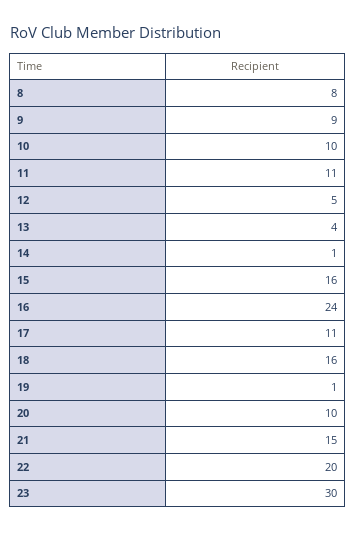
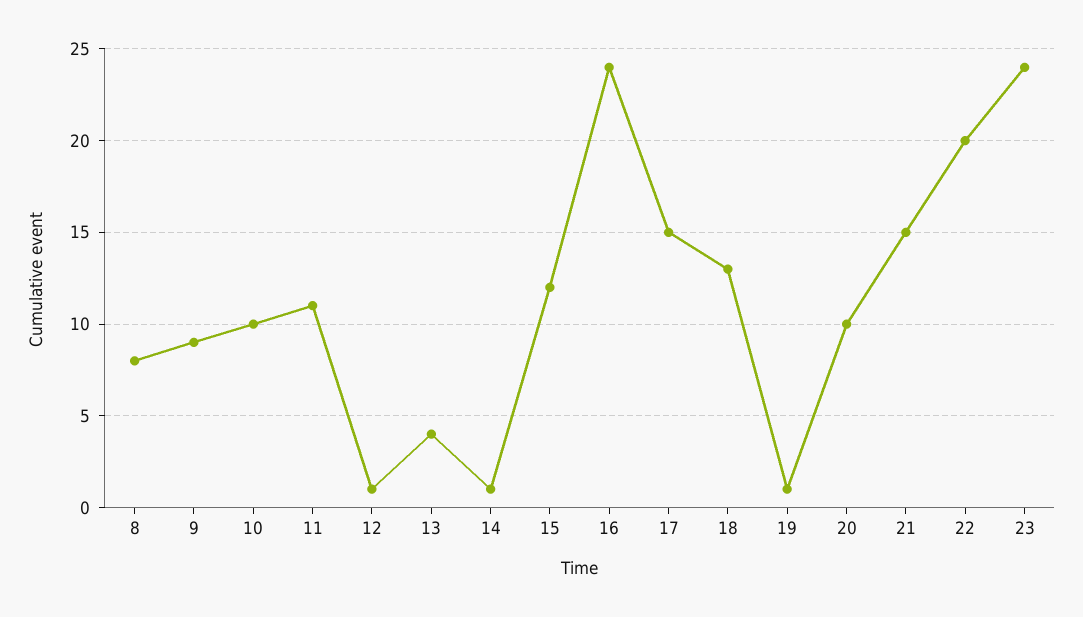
  {
    "8": 8,
    "9": 9,
    "10": 10,
    "11": 11,
-   "12": 5,
+   "12": 1,
    "13": 4,
    "14": 1,
-   "15": 16,
+   "15": 12,
    "16": 24,
-   "17": 11,
+   "17": 15,
-   "18": 16,
+   "18": 13,
    "19": 1,
    "20": 10,
    "21": 15,
    "22": 20,
-   "23": 30
+   "23": 24
  }

